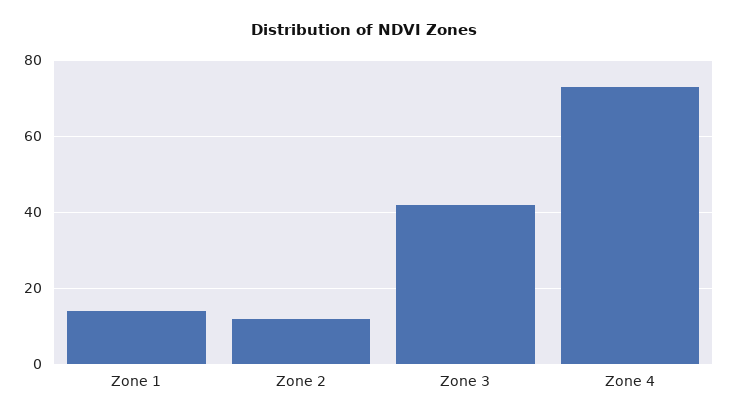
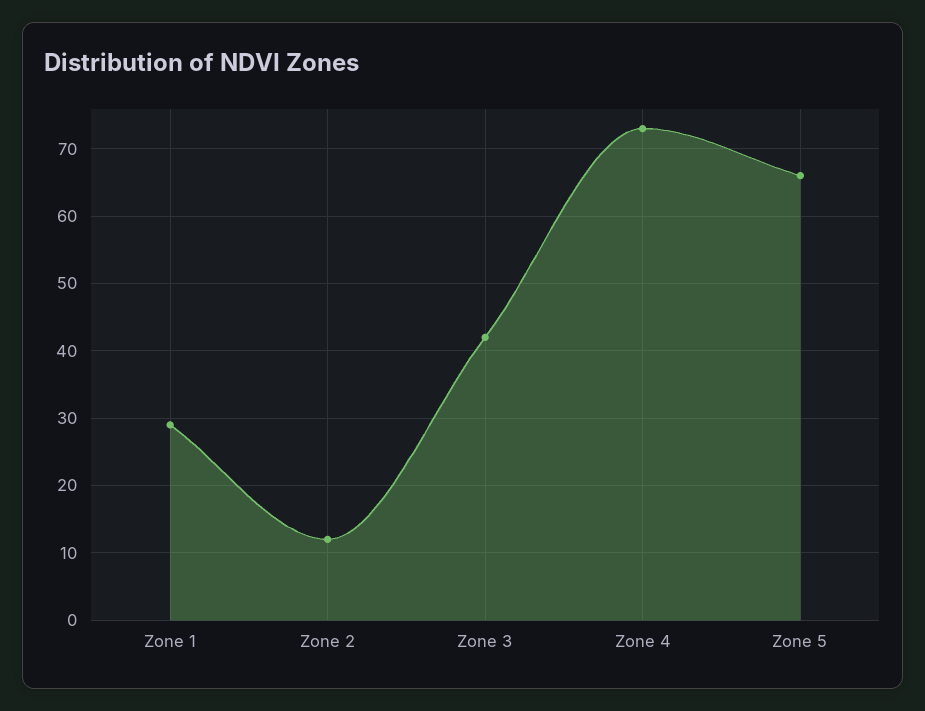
  {
-   "Zone 1": 15,
+   "Zone 1": 29,
    "Zone 2": 12,
    "Zone 3": 42,
-   "Zone 4": 73
+   "Zone 4": 73,
+   "Zone 5": 66
  }

